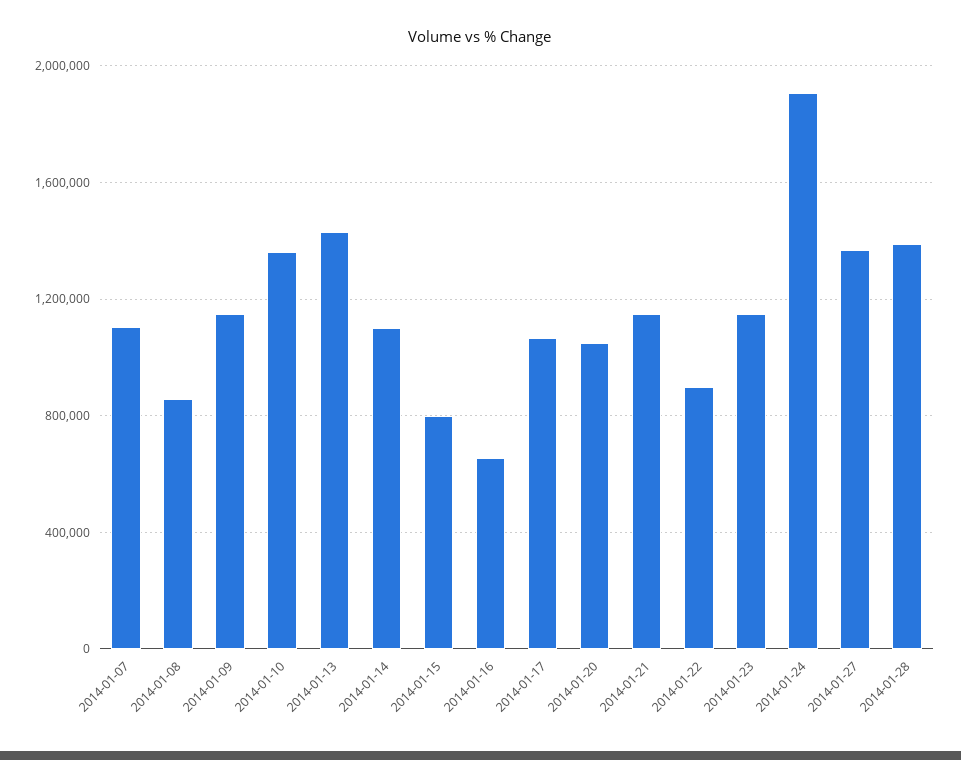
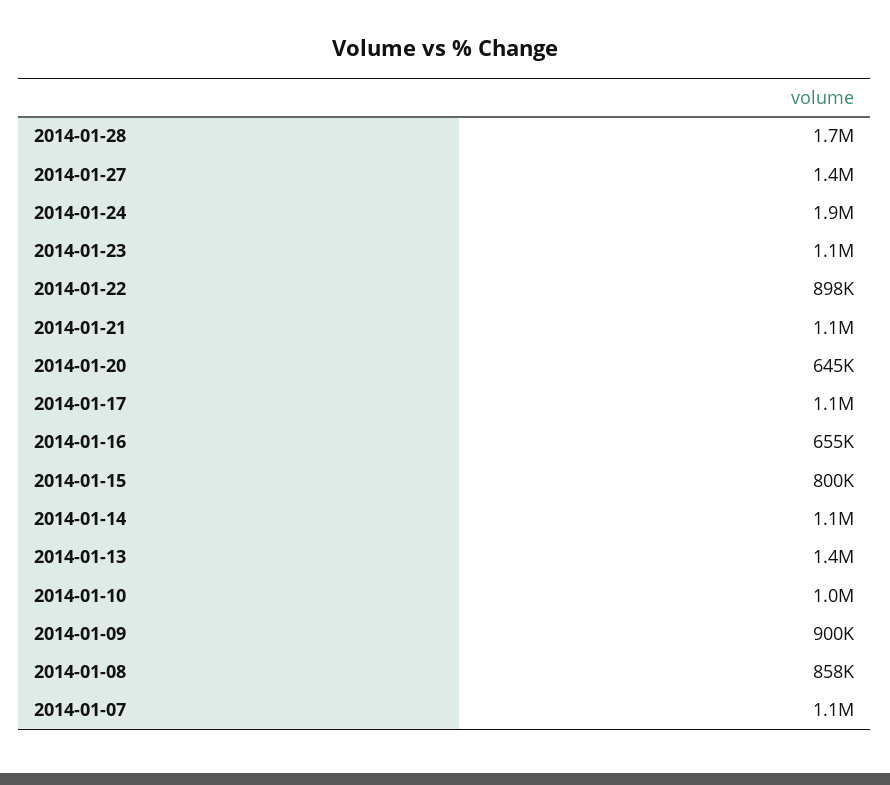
  {
    "2014-01-07": 1100000,
    "2014-01-08": 858000,
-   "2014-01-09": 1150000,
+   "2014-01-09": 900000,
-   "2014-01-10": 1350000,
+   "2014-01-10": 1000000,
    "2014-01-13": 1400000,
    "2014-01-14": 1100000,
    "2014-01-15": 800000,
    "2014-01-16": 655000,
    "2014-01-17": 1100000,
-   "2014-01-20": 1050000,
+   "2014-01-20": 645000,
    "2014-01-21": 1100000,
    "2014-01-22": 898000,
    "2014-01-23": 1100000,
    "2014-01-24": 1900000,
    "2014-01-27": 1400000,
-   "2014-01-28": 1400000
+   "2014-01-28": 1700000
  }

